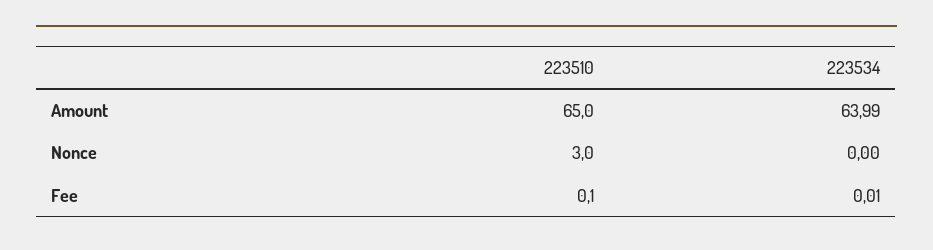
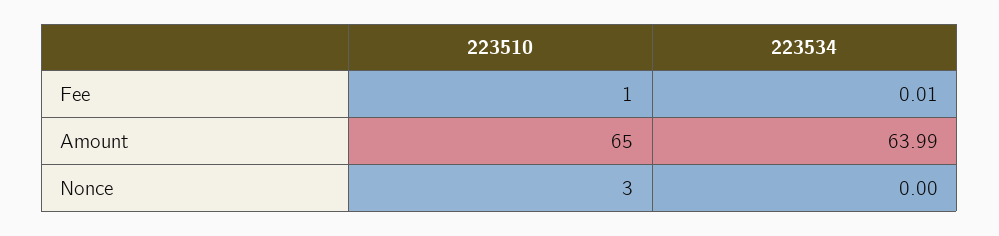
  {
    "223510": {
      "Amount": 65,
      "Nonce": 3,
-     "Fee": 0.1
+     "Fee": 1
    },
    "223534": {
      "Amount": 63.99,
      "Nonce": 0,
      "Fee": 0.01
    }
  }

